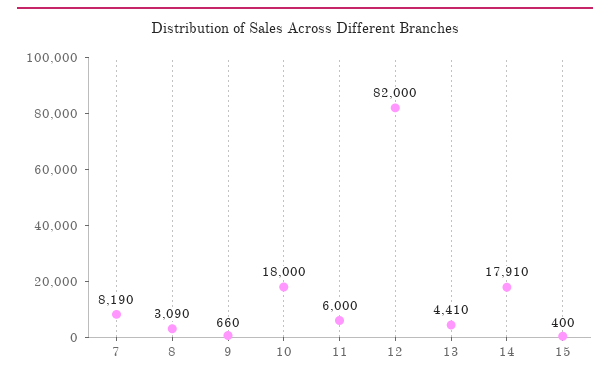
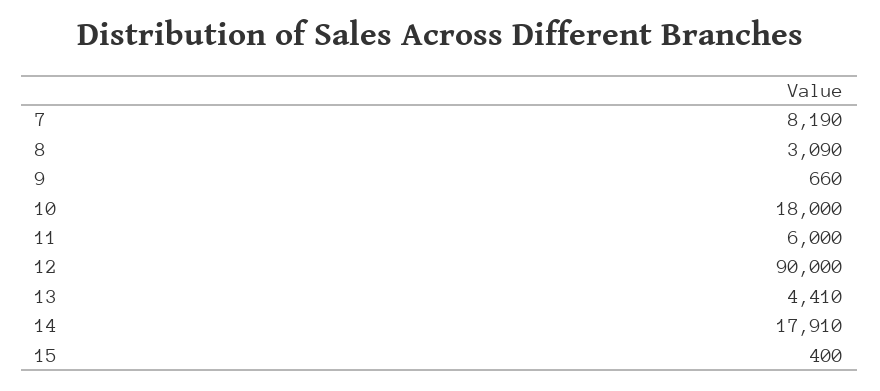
  {
    "7": 8190,
    "8": 3090,
    "9": 660,
    "10": 18000,
    "11": 6000,
-   "12": 82000,
+   "12": 90000,
    "13": 4410,
    "14": 17910,
    "15": 400
  }

